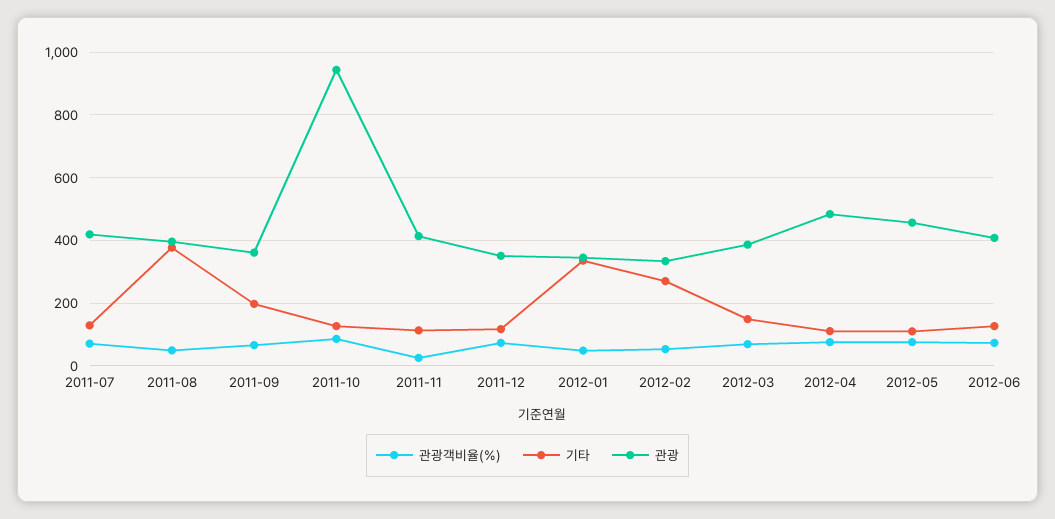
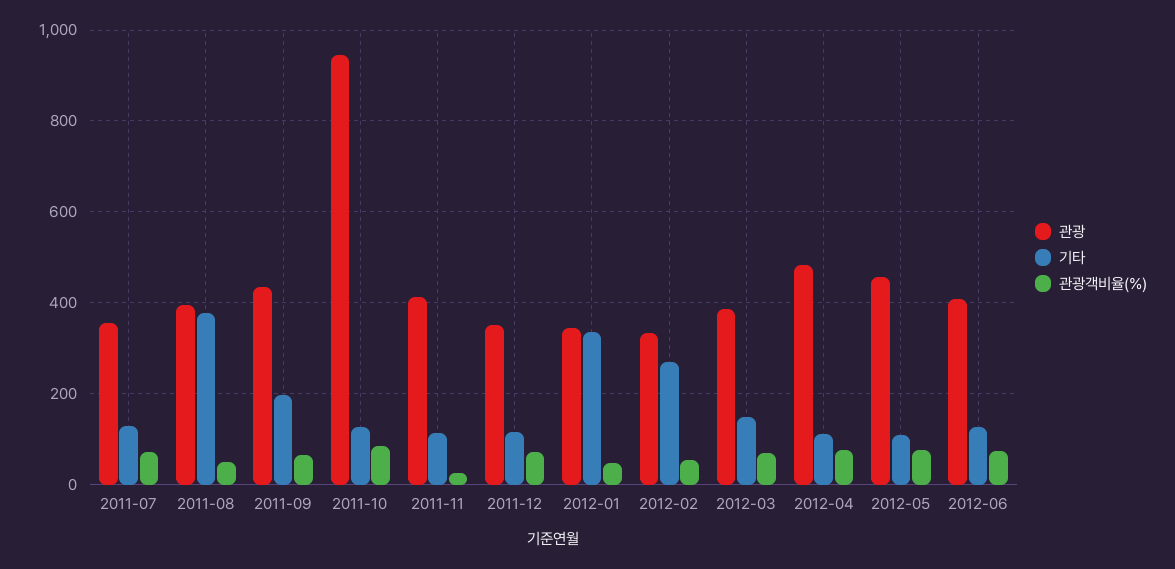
  {
    "관광객비율(%)": {
      "2011-07": 80,
      "2011-08": 40,
      "2011-09": 60,
      "2011-10": 80,
      "2011-11": 20,
      "2011-12": 80,
      "2012-01": 40,
      "2012-02": 60,
      "2012-03": 60,
      "2012-04": 80,
      "2012-05": 80,
      "2012-06": 80
    },
    "기타": {
      "2011-07": 120,
      "2011-08": 380,
      "2011-09": 200,
      "2011-10": 120,
      "2011-11": 120,
      "2011-12": 120,
      "2012-01": 340,
      "2012-02": 280,
      "2012-03": 140,
      "2012-04": 120,
      "2012-05": 120,
      "2012-06": 120
    },
    "관광": {
-     "2011-07": 420,
+     "2011-07": 360,
      "2011-08": 400,
-     "2011-09": 360,
+     "2011-09": 440,
      "2011-10": 940,
      "2011-11": 420,
      "2011-12": 360,
      "2012-01": 340,
      "2012-02": 340,
      "2012-03": 380,
      "2012-04": 480,
      "2012-05": 460,
      "2012-06": 400
    }
  }

